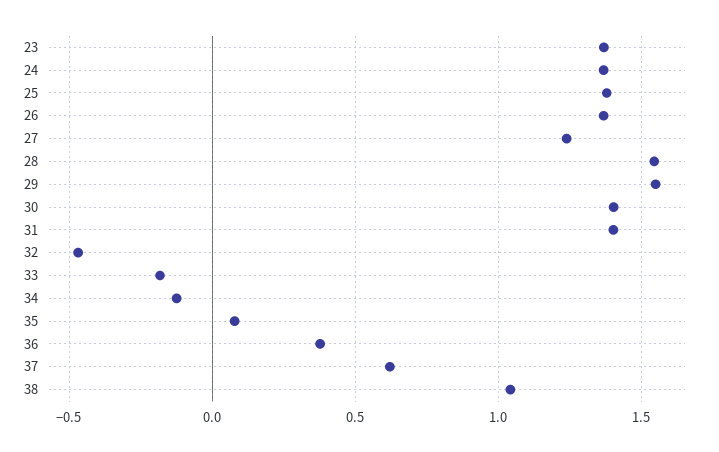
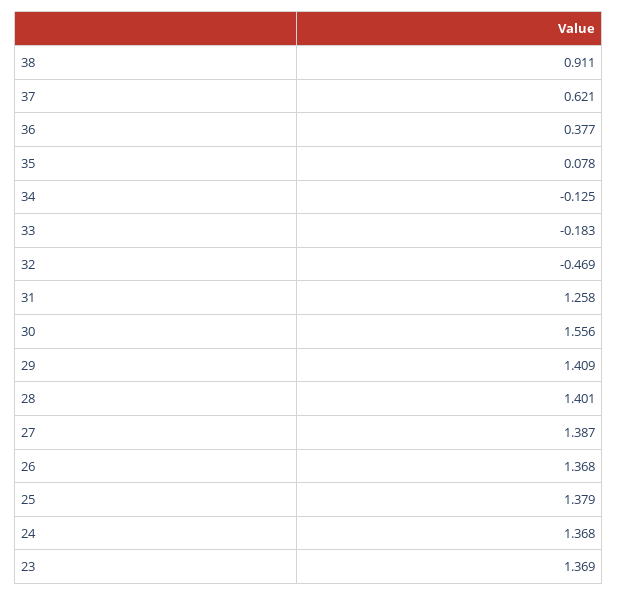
  {
    "23": 1.369,
    "24": 1.368,
    "25": 1.379,
    "26": 1.368,
-   "27": 1.25,
+   "27": 1.387,
-   "28": 1.55,
+   "28": 1.401,
-   "29": 1.55,
+   "29": 1.409,
-   "30": 1.4,
+   "30": 1.556,
-   "31": 1.4,
+   "31": 1.258,
    "32": -0.469,
    "33": -0.183,
    "34": -0.125,
    "35": 0.078,
    "36": 0.377,
    "37": 0.621,
-   "38": 1.05
+   "38": 0.911
  }

